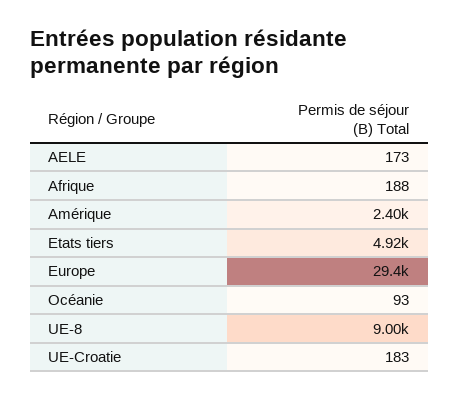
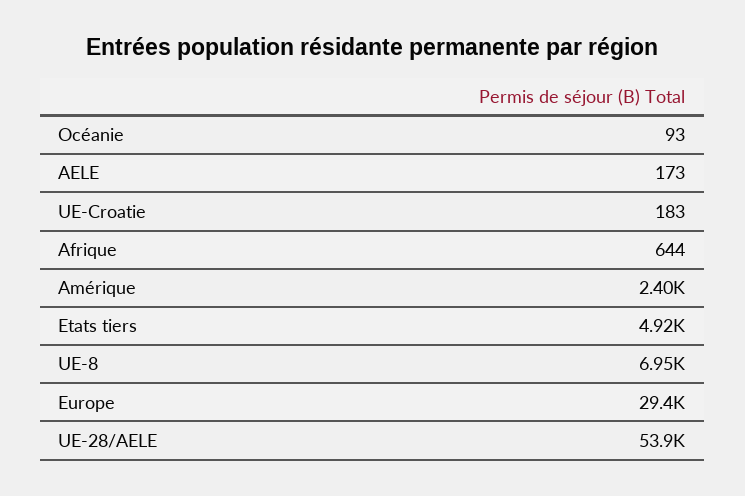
  {
    "AELE": 173,
-   "Afrique": 188,
+   "Afrique": 644,
    "Amérique": 2400,
    "Etats tiers": 4920,
    "Europe": 29400,
    "Océanie": 93,
-   "UE-8": 9000,
+   "UE-8": 6950,
-   "UE-Croatie": 183
+   "UE-Croatie": 183,
+   "UE-28/AELE": 53900
  }

